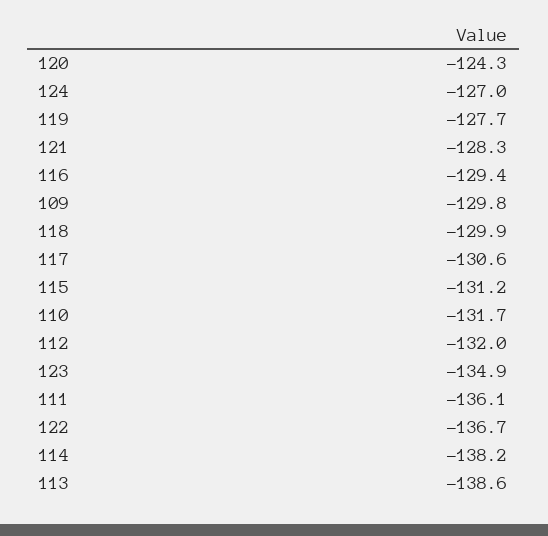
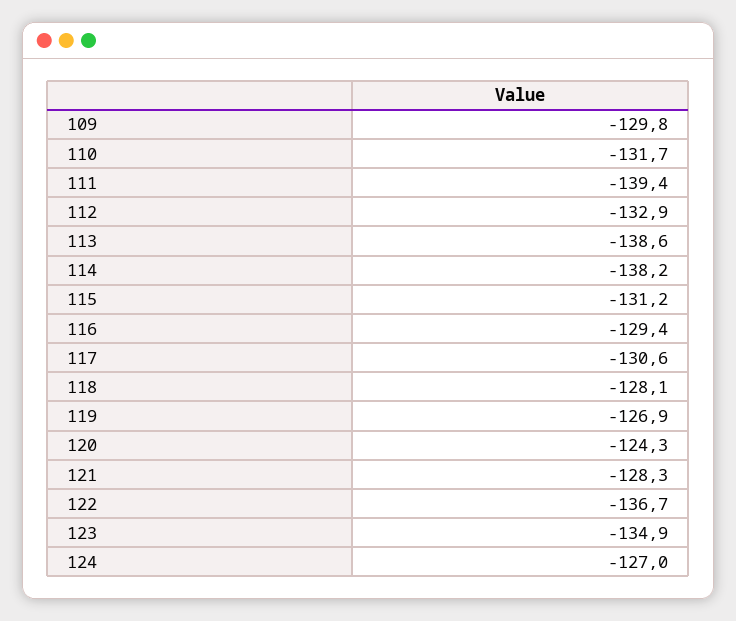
  {
    "120": -124.3,
    "124": -127,
-   "119": -127.7,
+   "119": -126.9,
    "121": -128.3,
    "116": -129.4,
    "109": -129.8,
-   "118": -129.9,
+   "118": -128.1,
    "117": -130.6,
    "115": -131.2,
    "110": -131.7,
-   "112": -132,
+   "112": -132.9,
    "123": -134.9,
-   "111": -136.1,
+   "111": -139.4,
    "122": -136.7,
    "114": -138.2,
    "113": -138.6
  }

